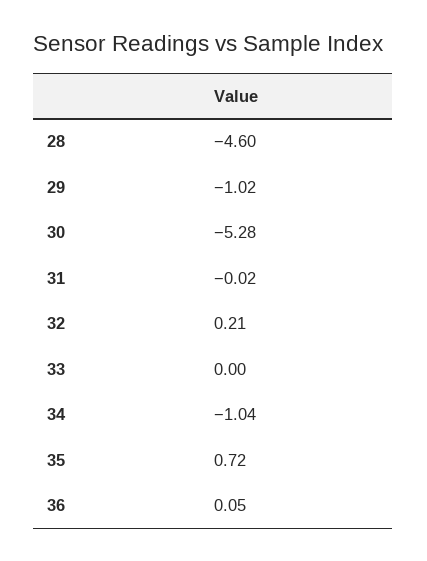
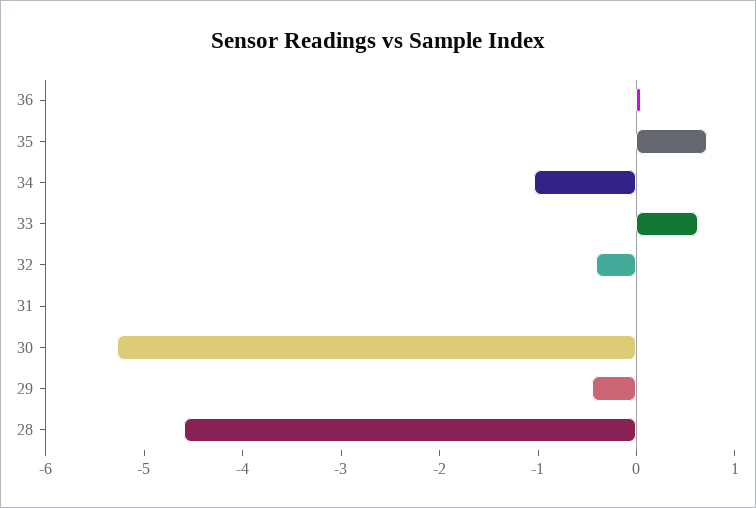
  {
    "28": -4.6,
-   "29": -1.02,
+   "29": -0.4,
    "30": -5.28,
    "31": -0.02,
-   "32": 0.21,
+   "32": -0.4,
-   "33": 0,
+   "33": 0.6,
    "34": -1.04,
    "35": 0.72,
    "36": 0.05
  }

